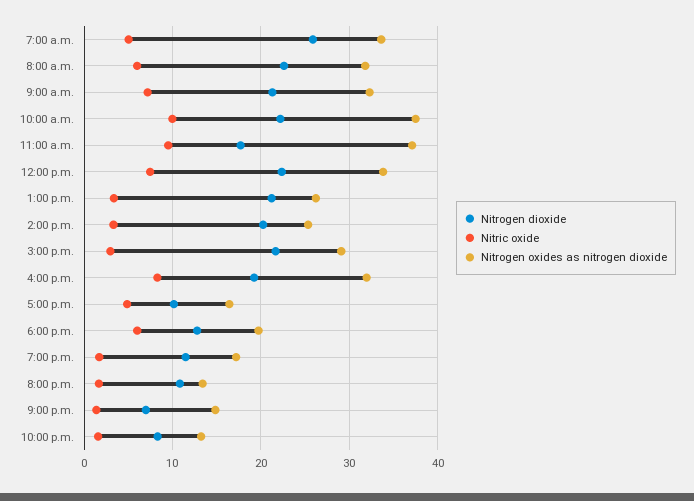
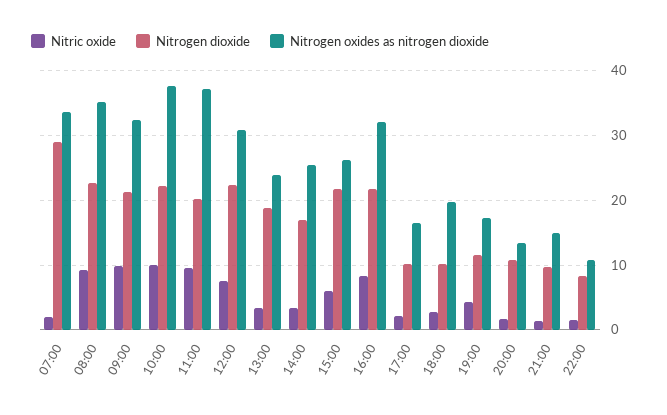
  {
    "Nitrogen dioxide": {
-     "7:00 a.m.": 26,
+     "7:00 a.m.": 29,
      "8:00 a.m.": 23,
      "9:00 a.m.": 21,
      "10:00 a.m.": 22,
-     "11:00 a.m.": 18,
+     "11:00 a.m.": 20,
      "12:00 p.m.": 22,
-     "1:00 p.m.": 21,
+     "1:00 p.m.": 19,
-     "2:00 p.m.": 20,
+     "2:00 p.m.": 17,
      "3:00 p.m.": 22,
-     "4:00 p.m.": 19,
+     "4:00 p.m.": 22,
      "5:00 p.m.": 10,
-     "6:00 p.m.": 13,
+     "6:00 p.m.": 10,
      "7:00 p.m.": 11,
      "8:00 p.m.": 11,
-     "9:00 p.m.": 7,
+     "9:00 p.m.": 10,
      "10:00 p.m.": 8
    },
    "Nitric oxide": {
-     "7:00 a.m.": 5,
+     "7:00 a.m.": 2,
-     "8:00 a.m.": 6,
+     "8:00 a.m.": 9,
-     "9:00 a.m.": 7,
+     "9:00 a.m.": 10,
      "10:00 a.m.": 10,
      "11:00 a.m.": 10,
      "12:00 p.m.": 7,
      "1:00 p.m.": 3,
      "2:00 p.m.": 3,
-     "3:00 p.m.": 3,
+     "3:00 p.m.": 6,
      "4:00 p.m.": 8,
-     "5:00 p.m.": 5,
+     "5:00 p.m.": 2,
-     "6:00 p.m.": 6,
+     "6:00 p.m.": 3,
-     "7:00 p.m.": 2,
+     "7:00 p.m.": 4,
      "8:00 p.m.": 2,
      "9:00 p.m.": 1,
      "10:00 p.m.": 2
    },
    "Nitrogen oxides as nitrogen dioxide": {
      "7:00 a.m.": 34,
-     "8:00 a.m.": 32,
+     "8:00 a.m.": 35,
      "9:00 a.m.": 32,
      "10:00 a.m.": 38,
      "11:00 a.m.": 37,
-     "12:00 p.m.": 34,
+     "12:00 p.m.": 31,
-     "1:00 p.m.": 26,
+     "1:00 p.m.": 24,
      "2:00 p.m.": 25,
-     "3:00 p.m.": 29,
+     "3:00 p.m.": 26,
      "4:00 p.m.": 32,
      "5:00 p.m.": 16,
      "6:00 p.m.": 20,
      "7:00 p.m.": 17,
      "8:00 p.m.": 13,
      "9:00 p.m.": 15,
-     "10:00 p.m.": 13
+     "10:00 p.m.": 11
    }
  }

